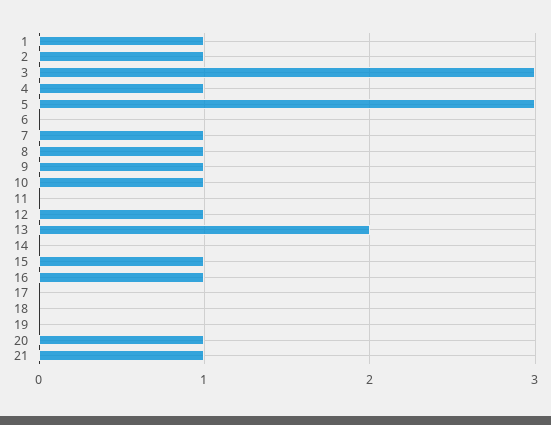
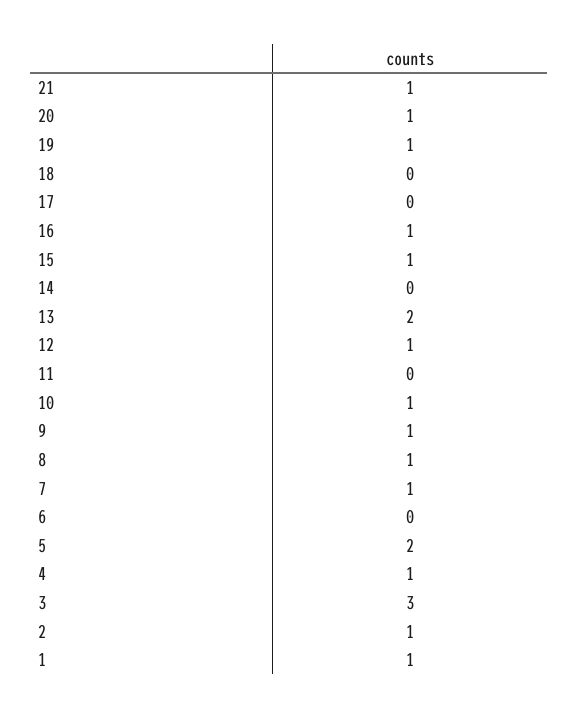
  {
    "1": 1,
    "2": 1,
    "3": 3,
    "4": 1,
-   "5": 3,
+   "5": 2,
    "6": 0,
    "7": 1,
    "8": 1,
    "9": 1,
    "10": 1,
    "11": 0,
    "12": 1,
    "13": 2,
    "14": 0,
    "15": 1,
    "16": 1,
    "17": 0,
    "18": 0,
-   "19": 0,
+   "19": 1,
    "20": 1,
    "21": 1
  }

